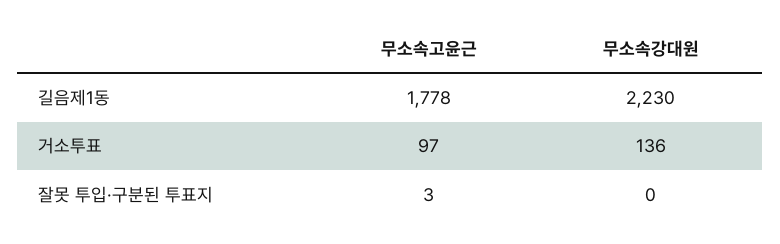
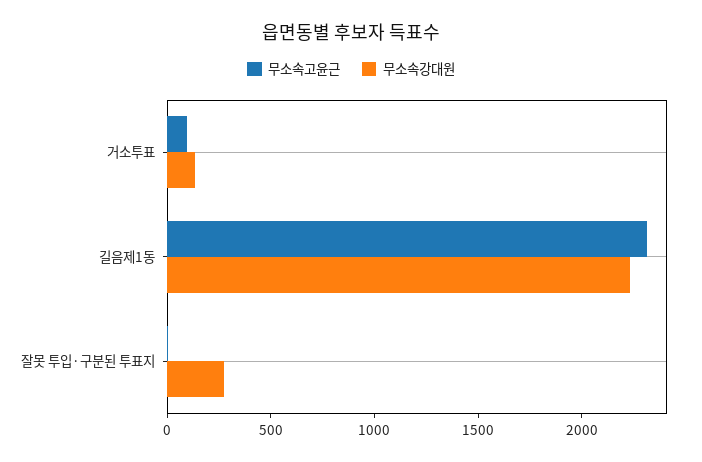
  {
    "무소속고윤근": {
-     "길음제1동": 1778,
+     "길음제1동": 2300,
      "거소투표": 97,
      "잘못 투입·구분된 투표지": 3
    },
    "무소속강대원": {
      "길음제1동": 2230,
      "거소투표": 136,
-     "잘못 투입·구분된 투표지": 0
+     "잘못 투입·구분된 투표지": 300
    }
  }

